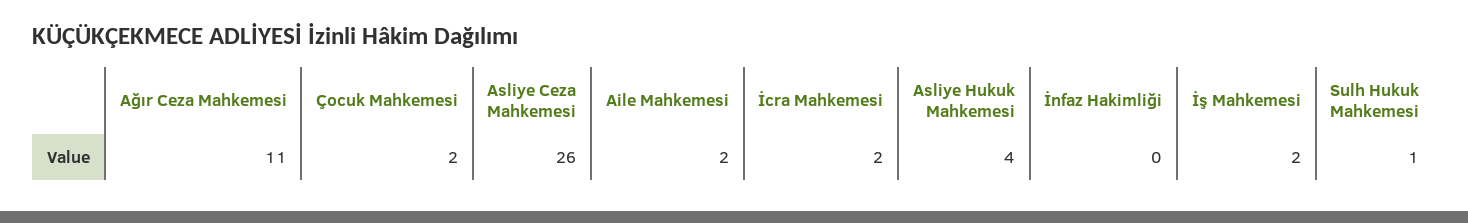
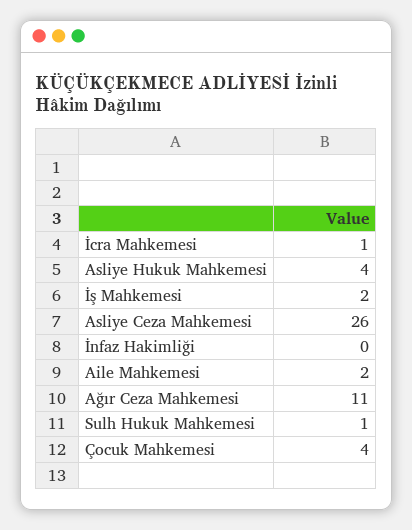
  {
    "Ağır Ceza Mahkemesi": 11,
-   "Çocuk Mahkemesi": 2,
+   "Çocuk Mahkemesi": 4,
    "Asliye Ceza Mahkemesi": 26,
    "Aile Mahkemesi": 2,
-   "İcra Mahkemesi": 2,
+   "İcra Mahkemesi": 1,
    "Asliye Hukuk Mahkemesi": 4,
    "İnfaz Hakimliği": 0,
    "İş Mahkemesi": 2,
    "Sulh Hukuk Mahkemesi": 1
  }

